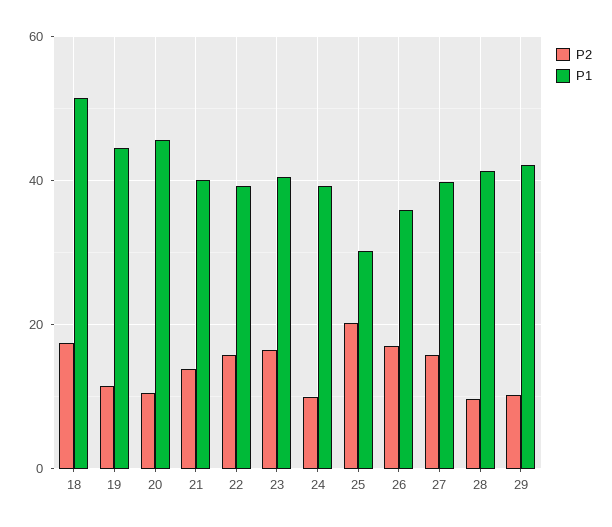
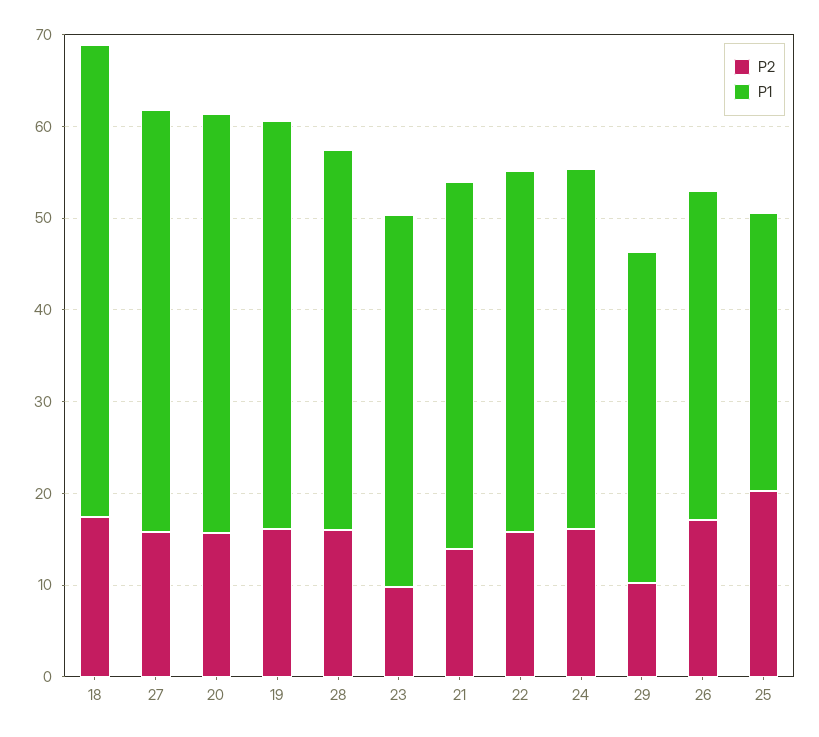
  {
    "P2": {
      "18": 18,
-     "19": 12,
+     "19": 16,
-     "20": 10,
+     "20": 16,
      "21": 14,
      "22": 16,
-     "23": 16,
+     "23": 10,
-     "24": 10,
+     "24": 16,
      "25": 20,
      "26": 18,
      "27": 16,
-     "28": 10,
+     "28": 16,
      "29": 10
    },
    "P1": {
      "18": 52,
      "19": 44,
      "20": 46,
      "21": 40,
      "22": 40,
      "23": 40,
      "24": 40,
      "25": 30,
      "26": 36,
-     "27": 40,
+     "27": 46,
      "28": 42,
-     "29": 42
+     "29": 36
    }
  }

